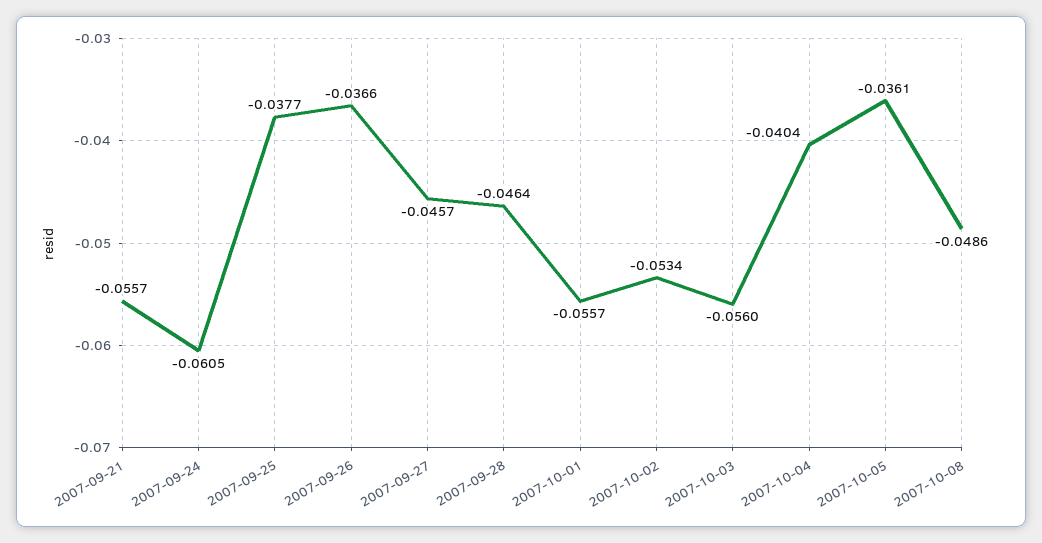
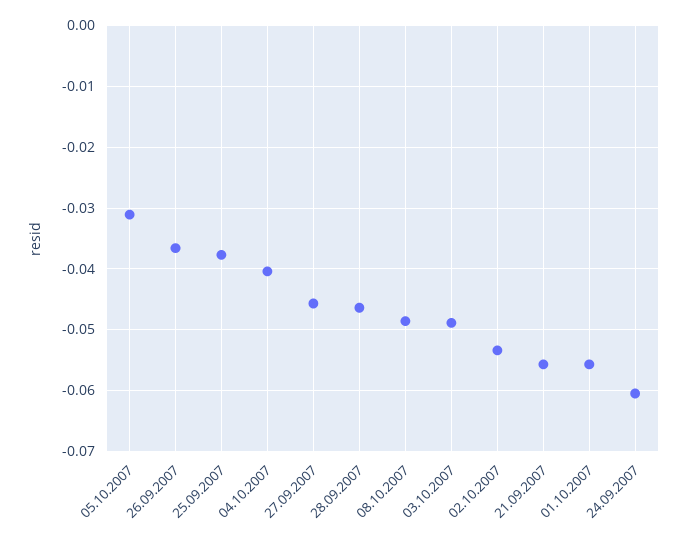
  {
    "2007-09-21": -0.0557,
    "2007-09-24": -0.0605,
    "2007-09-25": -0.0377,
    "2007-09-26": -0.0366,
    "2007-09-27": -0.0457,
    "2007-09-28": -0.0464,
    "2007-10-01": -0.0557,
    "2007-10-02": -0.0534,
-   "2007-10-03": -0.056,
+   "2007-10-03": -0.049,
    "2007-10-04": -0.0404,
-   "2007-10-05": -0.0361,
+   "2007-10-05": -0.031,
    "2007-10-08": -0.0486
  }

